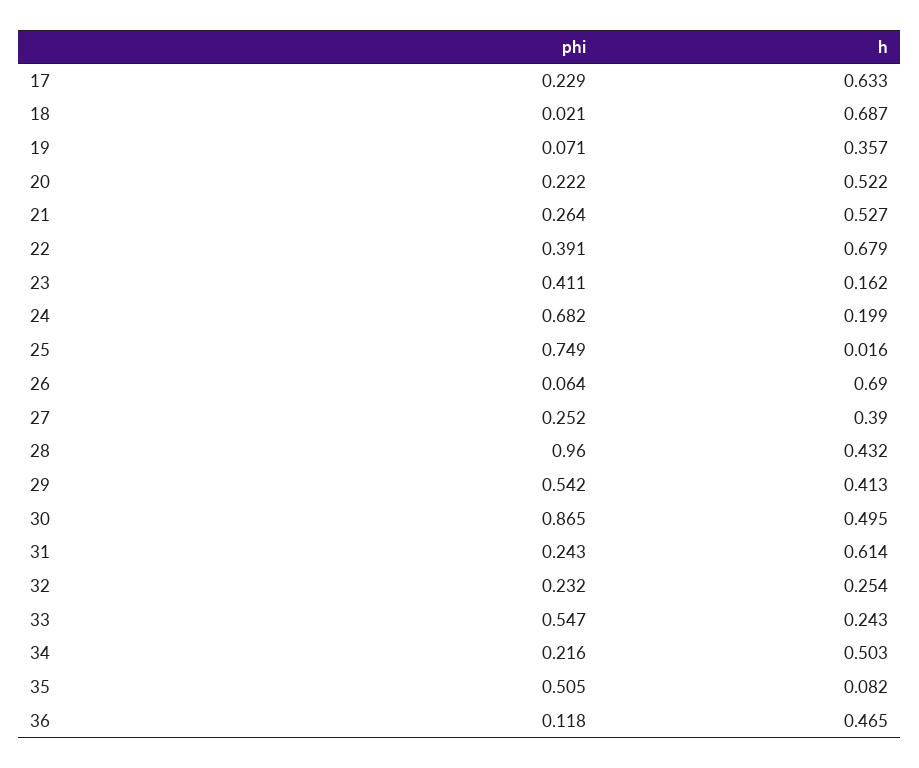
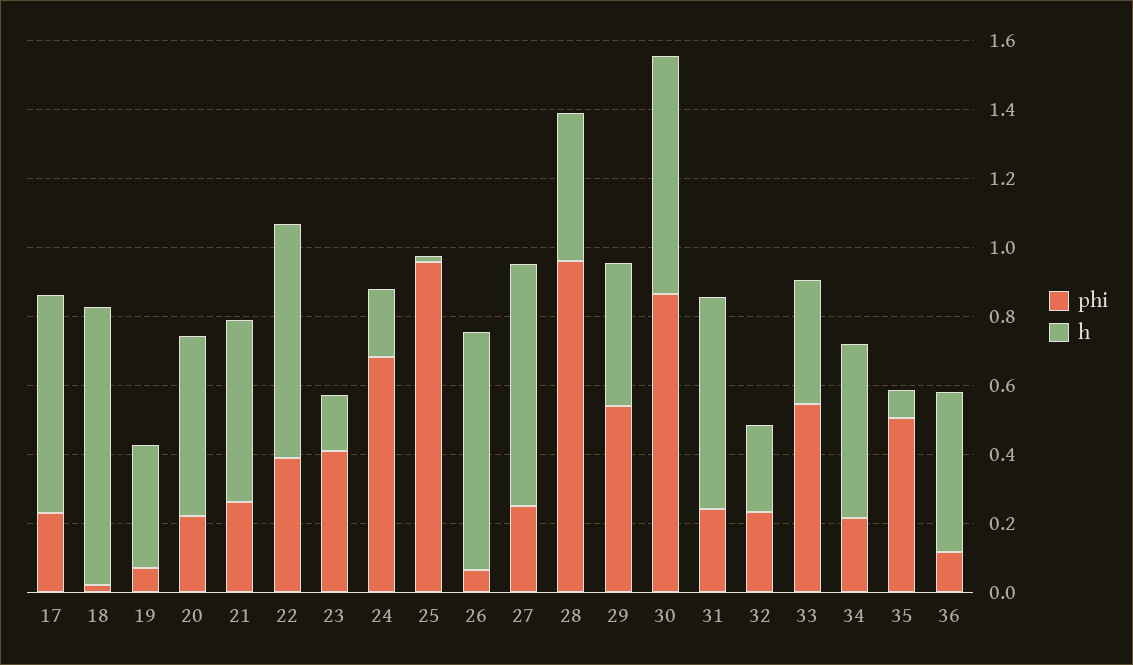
  {
    "phi": {
      "17": 0.229,
      "18": 0.021,
      "19": 0.071,
      "20": 0.222,
      "21": 0.264,
      "22": 0.391,
      "23": 0.411,
      "24": 0.682,
-     "25": 0.749,
+     "25": 0.95,
      "26": 0.064,
      "27": 0.252,
      "28": 0.96,
      "29": 0.542,
      "30": 0.865,
      "31": 0.243,
      "32": 0.232,
      "33": 0.547,
      "34": 0.216,
      "35": 0.505,
      "36": 0.118
    },
    "h": {
      "17": 0.633,
-     "18": 0.687,
+     "18": 0.8,
      "19": 0.357,
      "20": 0.522,
      "21": 0.527,
      "22": 0.679,
      "23": 0.162,
      "24": 0.199,
      "25": 0.016,
      "26": 0.69,
-     "27": 0.39,
+     "27": 0.7,
      "28": 0.432,
      "29": 0.413,
-     "30": 0.495,
+     "30": 0.7,
      "31": 0.614,
      "32": 0.254,
-     "33": 0.243,
+     "33": 0.35,
      "34": 0.503,
      "35": 0.082,
      "36": 0.465
    }
  }

